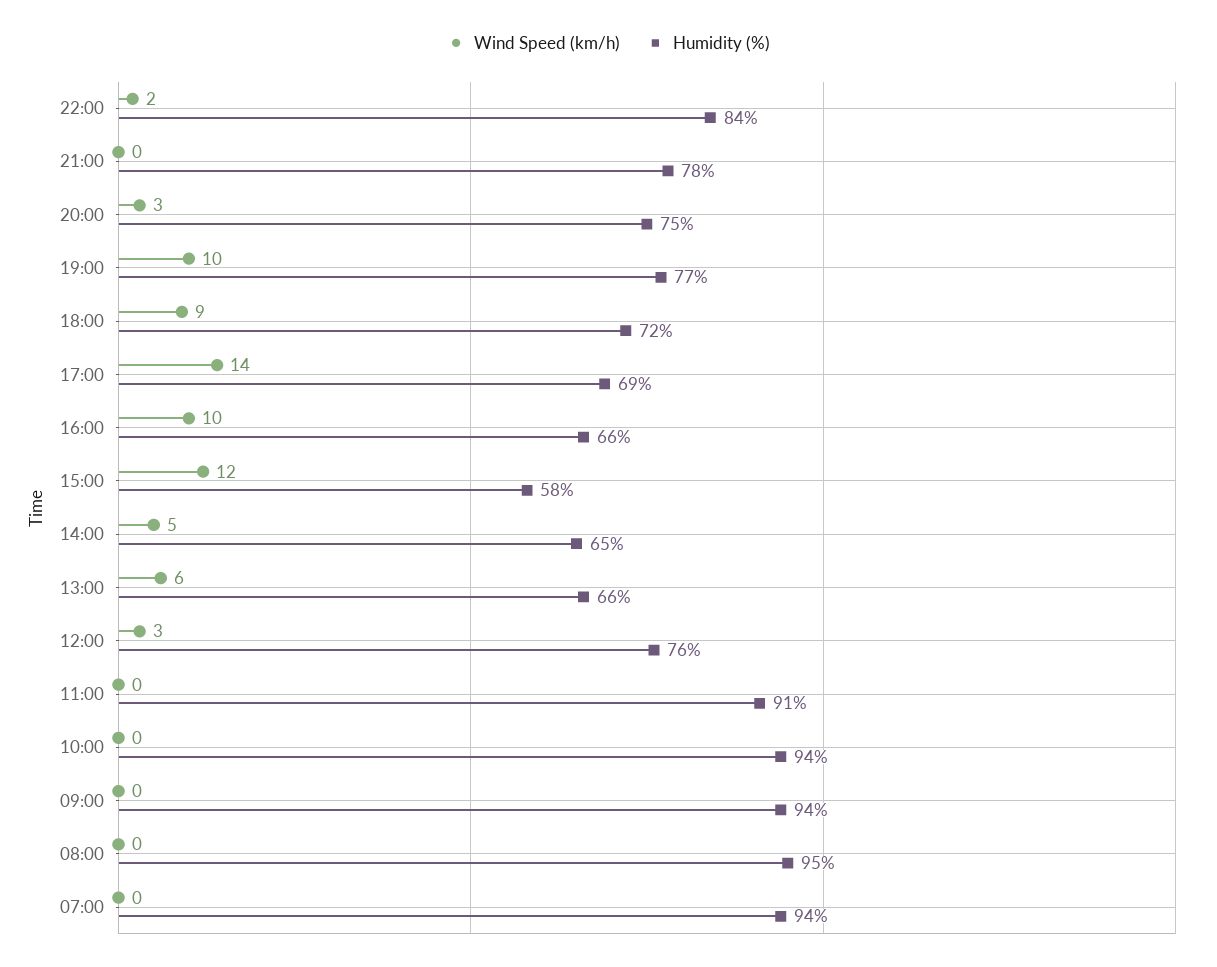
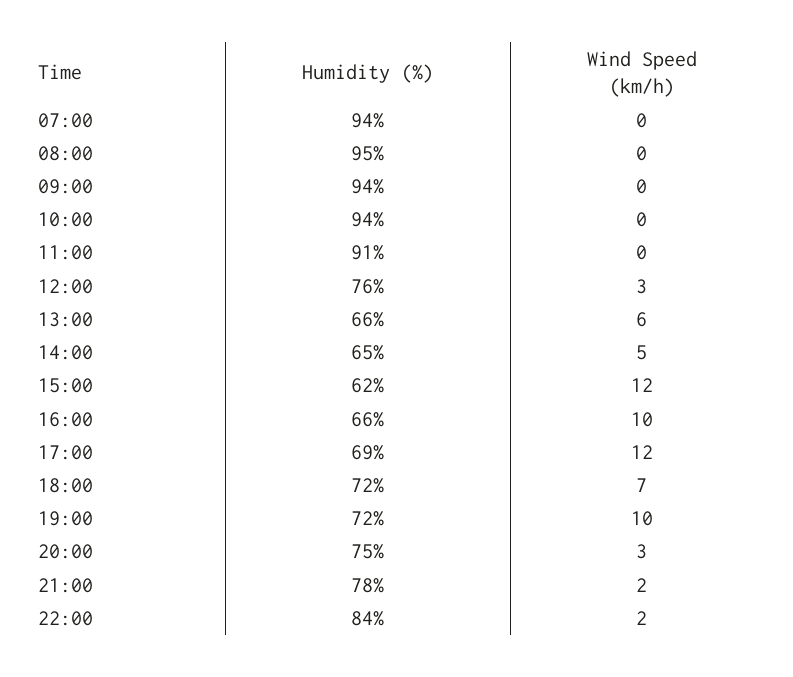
  {
    "Wind Speed (km/h)": {
      "22:00": 2,
-     "21:00": 0,
+     "21:00": 2,
      "20:00": 3,
      "19:00": 10,
-     "18:00": 9,
+     "18:00": 7,
-     "17:00": 14,
+     "17:00": 12,
      "16:00": 10,
      "15:00": 12,
      "14:00": 5,
      "13:00": 6,
      "12:00": 3,
      "11:00": 0,
      "10:00": 0,
      "09:00": 0,
      "08:00": 0,
      "07:00": 0
    },
    "Humidity (%)": {
      "22:00": 84,
      "21:00": 78,
      "20:00": 75,
-     "19:00": 77,
+     "19:00": 72,
      "18:00": 72,
      "17:00": 69,
      "16:00": 66,
-     "15:00": 58,
+     "15:00": 62,
      "14:00": 65,
      "13:00": 66,
      "12:00": 76,
      "11:00": 91,
      "10:00": 94,
      "09:00": 94,
      "08:00": 95,
      "07:00": 94
    }
  }

